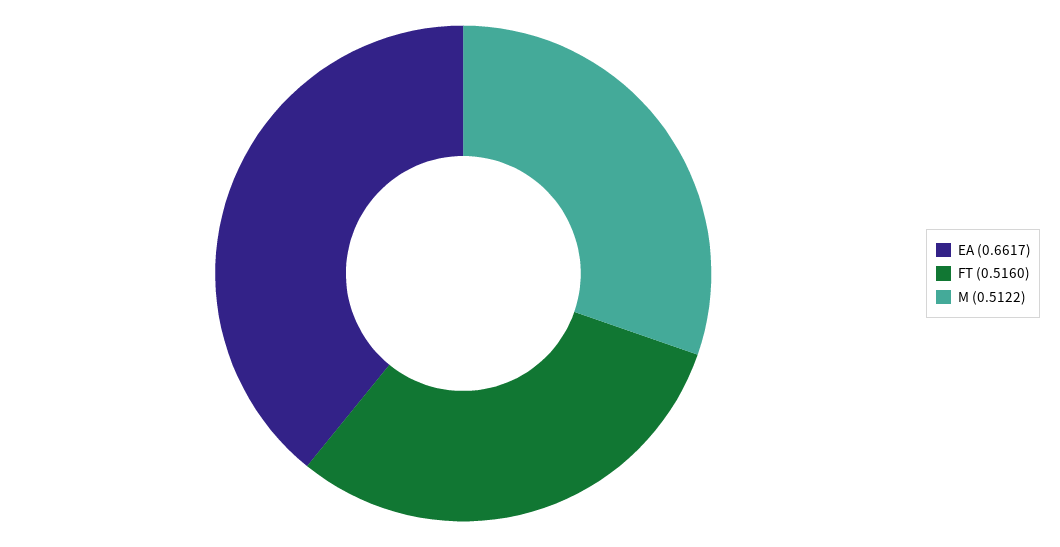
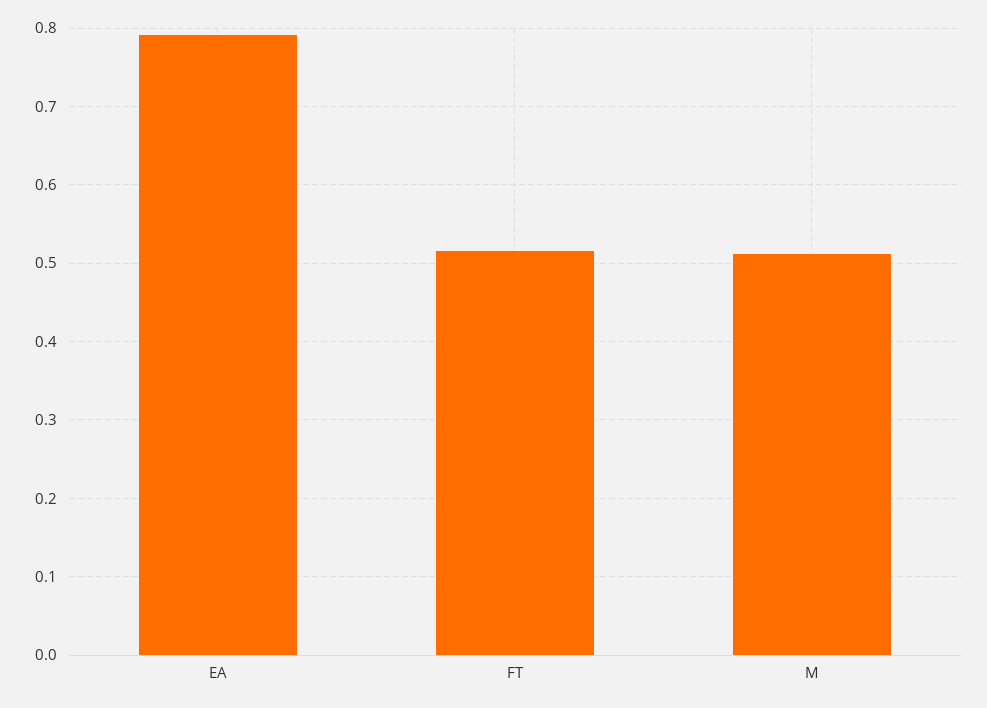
  {
-   "EA": 0.6617,
+   "EA": 0.79,
    "FT": 0.516,
    "M": 0.5122
  }

